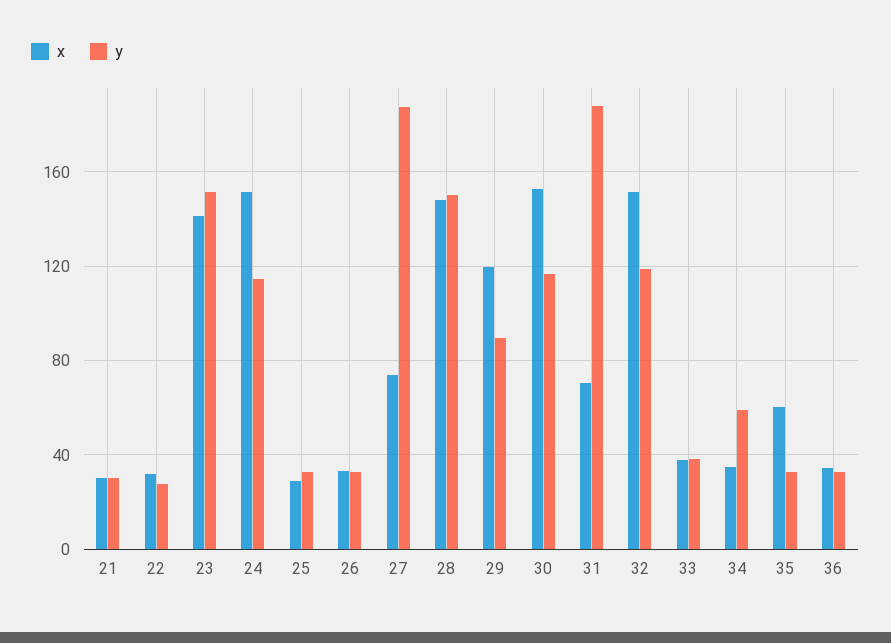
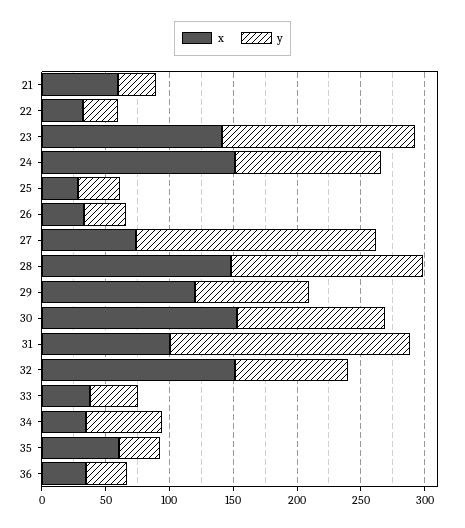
  {
    "x": {
-     "21": 30,
+     "21": 60,
      "22": 30,
      "23": 140,
      "24": 150,
      "25": 30,
      "26": 35,
      "27": 75,
      "28": 150,
      "29": 120,
      "30": 155,
-     "31": 70,
+     "31": 100,
      "32": 150,
      "33": 40,
      "34": 35,
      "35": 60,
      "36": 35
    },
    "y": {
      "21": 30,
      "22": 30,
      "23": 150,
      "24": 115,
      "25": 35,
      "26": 35,
      "27": 190,
      "28": 150,
      "29": 90,
      "30": 115,
      "31": 190,
-     "32": 120,
+     "32": 90,
      "33": 40,
      "34": 60,
      "35": 35,
      "36": 35
    }
  }

